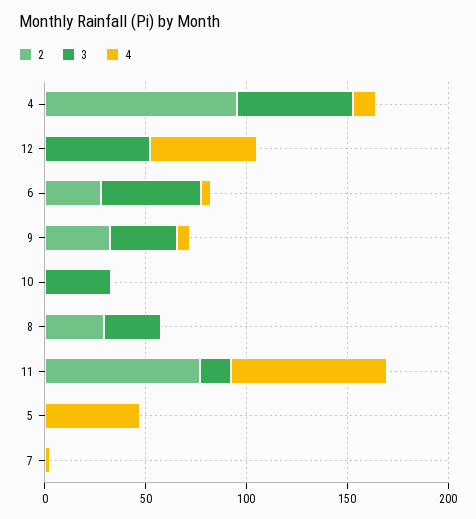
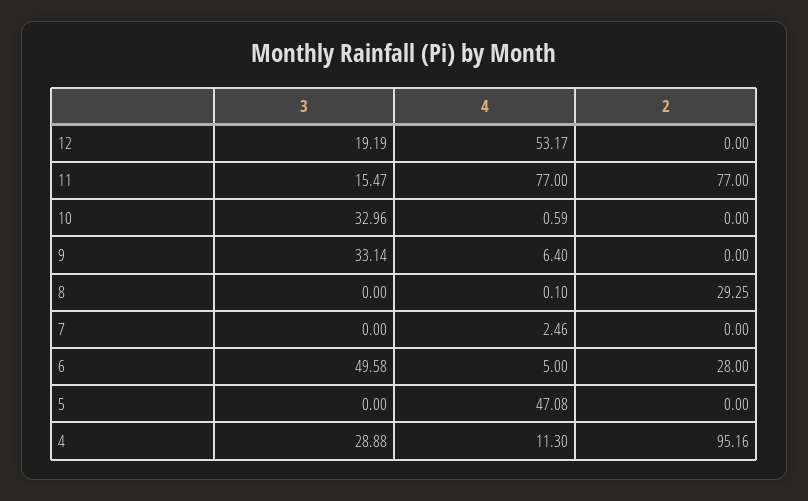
  {
    "2": {
      "4": 95.16,
      "12": 0,
      "6": 28,
-     "9": 30,
+     "9": 0,
      "10": 0,
      "8": 29.25,
      "11": 77,
      "5": 0,
      "7": 0
    },
    "3": {
-     "4": 60,
+     "4": 28.88,
-     "12": 50,
+     "12": 19.19,
      "6": 49.58,
      "9": 33.14,
      "10": 32.96,
-     "8": 30,
+     "8": 0,
      "11": 15.47,
      "5": 0,
      "7": 0
    },
    "4": {
      "4": 11.3,
      "12": 53.17,
      "6": 5,
      "9": 6.4,
      "10": 0.59,
      "8": 0.1,
      "11": 77,
      "5": 47.08,
      "7": 2.46
    }
  }

